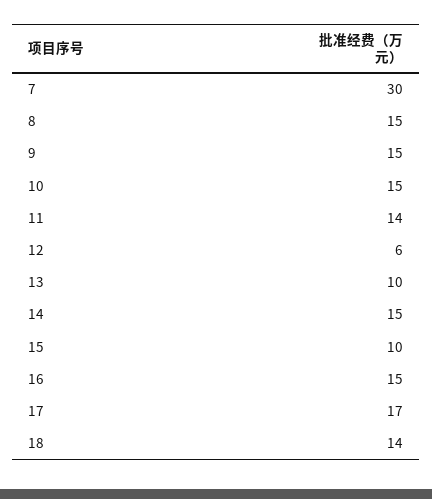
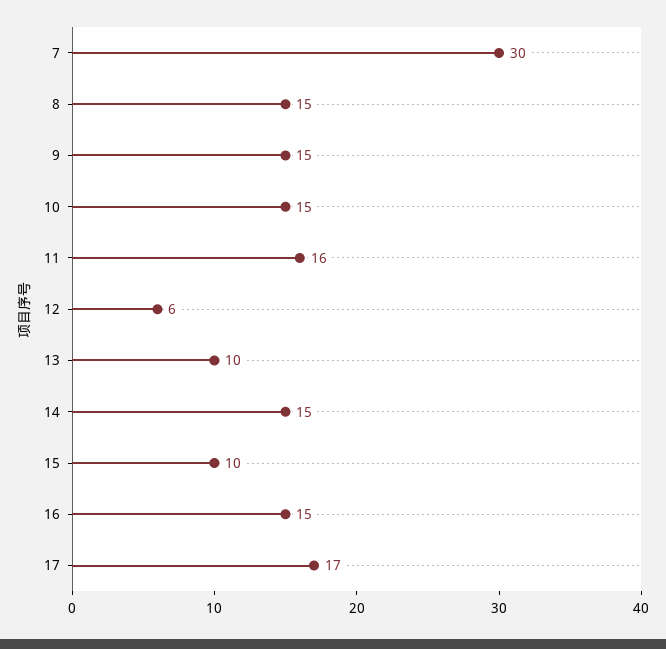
  {
    "7": 30,
    "8": 15,
    "9": 15,
    "10": 15,
-   "11": 14,
+   "11": 16,
    "12": 6,
    "13": 10,
    "14": 15,
    "15": 10,
    "16": 15,
-   "17": 17,
+   "17": 17
-   "18": 14
  }

